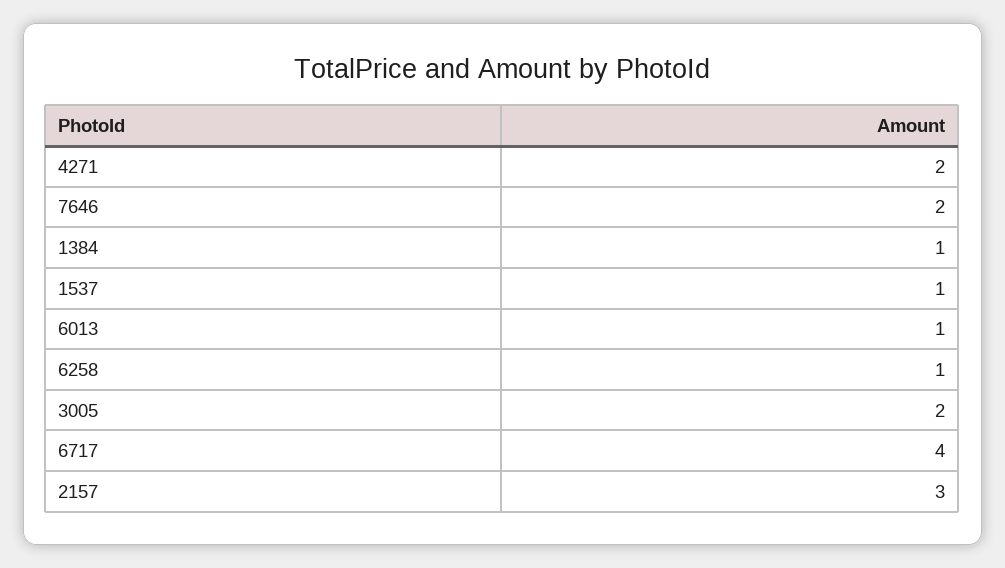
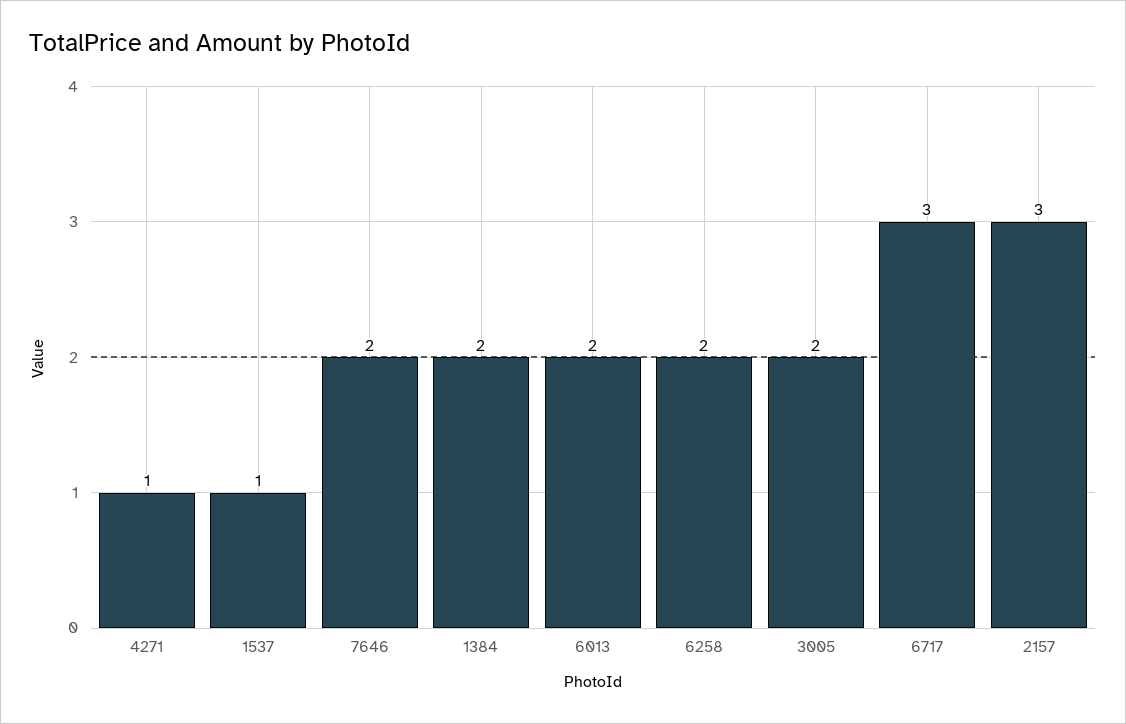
  {
-   "4271": 2,
+   "4271": 1,
    "7646": 2,
-   "1384": 1,
+   "1384": 2,
    "1537": 1,
-   "6013": 1,
+   "6013": 2,
-   "6258": 1,
+   "6258": 2,
    "3005": 2,
-   "6717": 4,
+   "6717": 3,
    "2157": 3
  }

